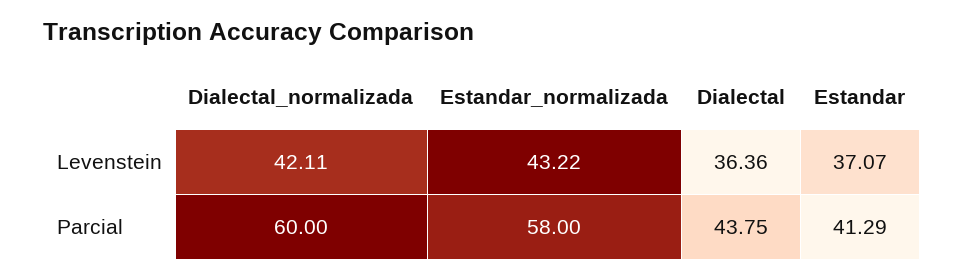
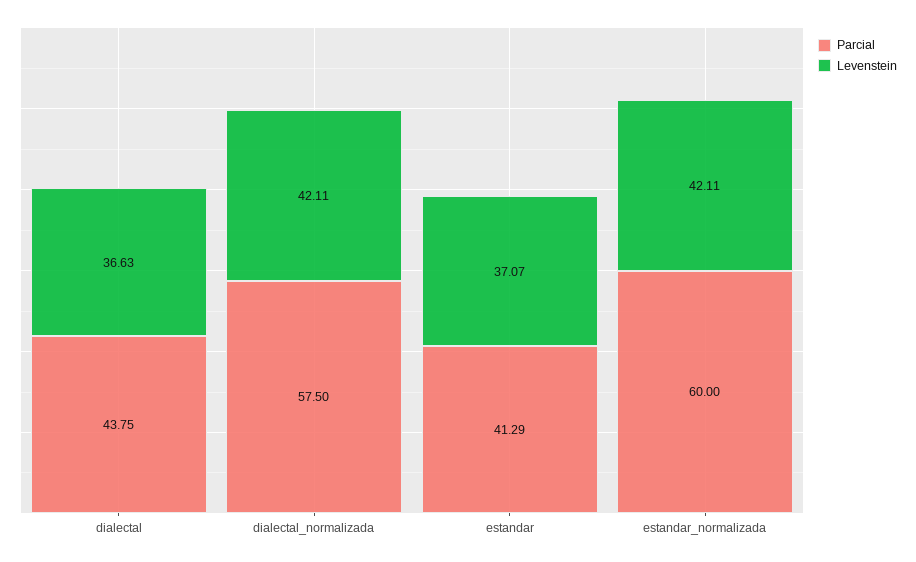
  {
    "Levenstein": {
      "Dialectal_normalizada": 42.11,
-     "Estandar_normalizada": 43.22,
+     "Estandar_normalizada": 42.11,
-     "Dialectal": 36.36,
+     "Dialectal": 36.63,
      "Estandar": 37.07
    },
    "Parcial": {
-     "Dialectal_normalizada": 60,
+     "Dialectal_normalizada": 57.5,
-     "Estandar_normalizada": 58,
+     "Estandar_normalizada": 60,
      "Dialectal": 43.75,
      "Estandar": 41.29
    }
  }

